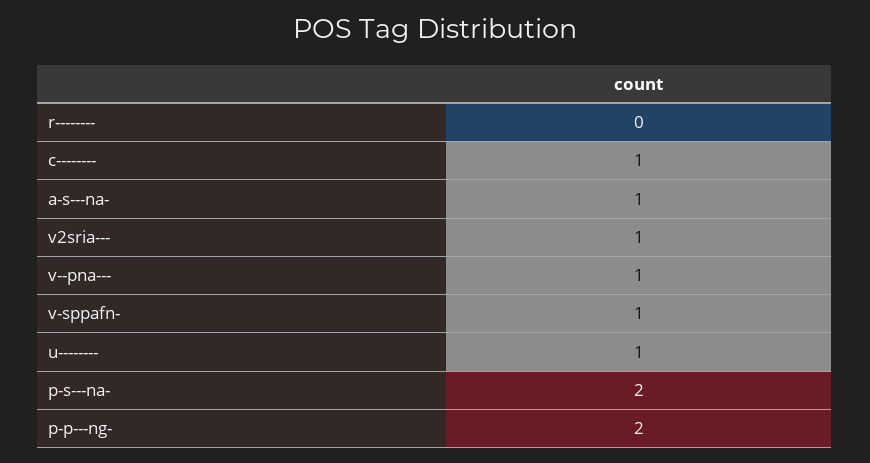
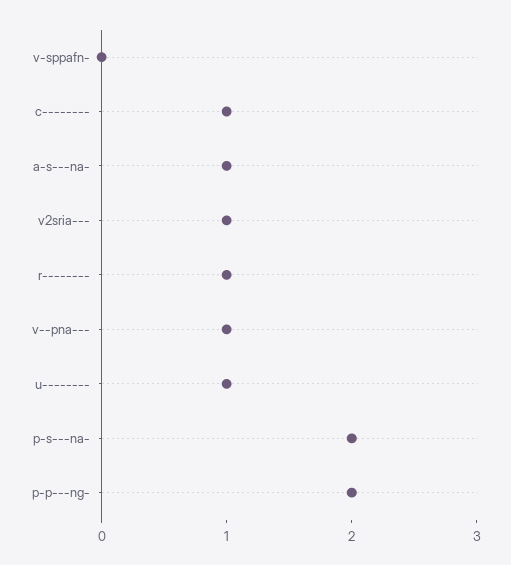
  {
-   "r--------": 0,
+   "r--------": 1,
    "c--------": 1,
    "a-s---na-": 1,
    "v2sria---": 1,
    "v--pna---": 1,
-   "v-sppafn-": 1,
+   "v-sppafn-": 0,
    "u--------": 1,
    "p-s---na-": 2,
    "p-p---ng-": 2
  }

